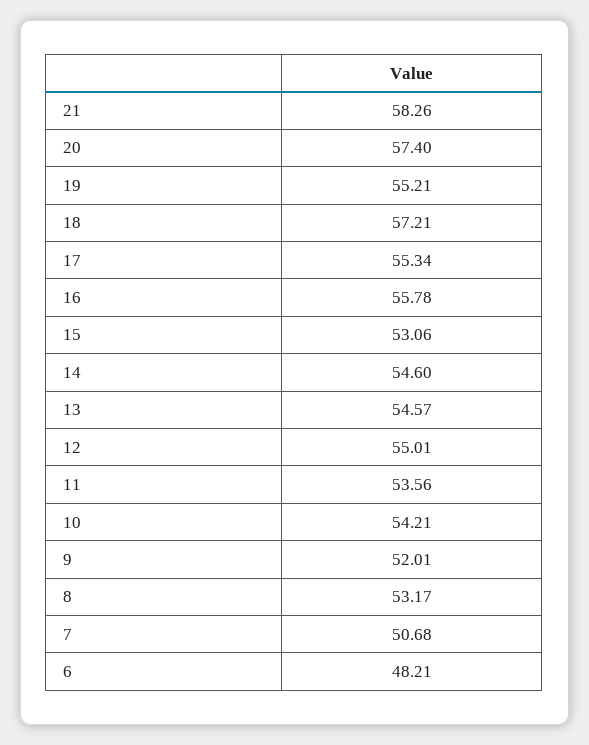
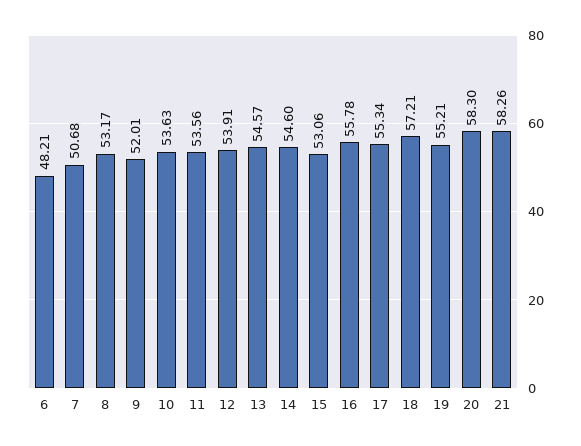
  {
    "21": 58.26,
-   "20": 57.4,
+   "20": 58.3,
    "19": 55.21,
    "18": 57.21,
    "17": 55.34,
    "16": 55.78,
    "15": 53.06,
    "14": 54.6,
    "13": 54.57,
-   "12": 55.01,
+   "12": 53.91,
    "11": 53.56,
-   "10": 54.21,
+   "10": 53.63,
    "9": 52.01,
    "8": 53.17,
    "7": 50.68,
    "6": 48.21
  }

